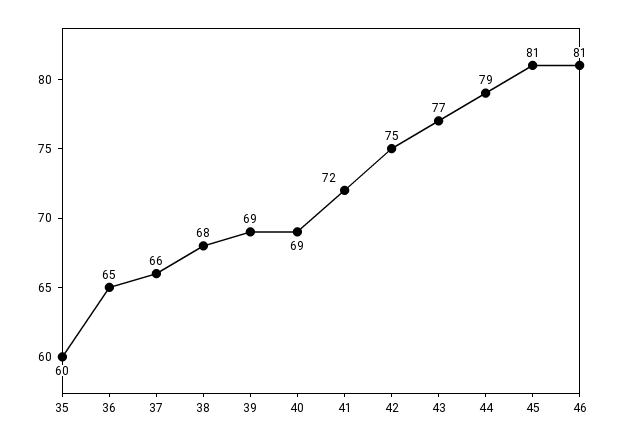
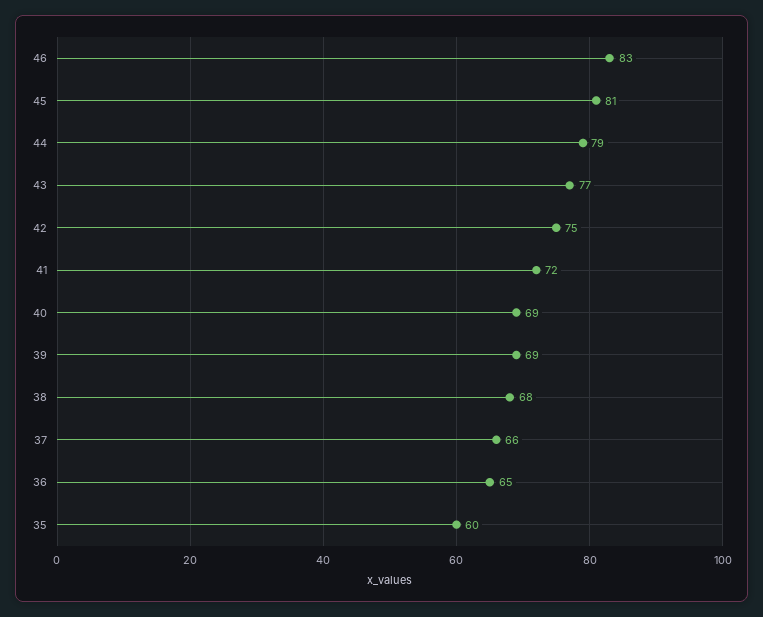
  {
    "35": 60,
    "36": 65,
    "37": 66,
    "38": 68,
    "39": 69,
    "40": 69,
    "41": 72,
    "42": 75,
    "43": 77,
    "44": 79,
    "45": 81,
-   "46": 81
+   "46": 83
  }

